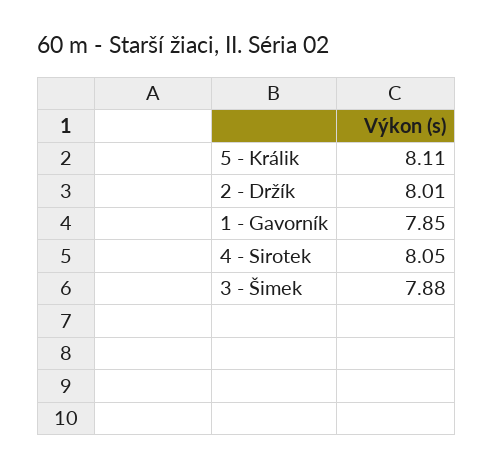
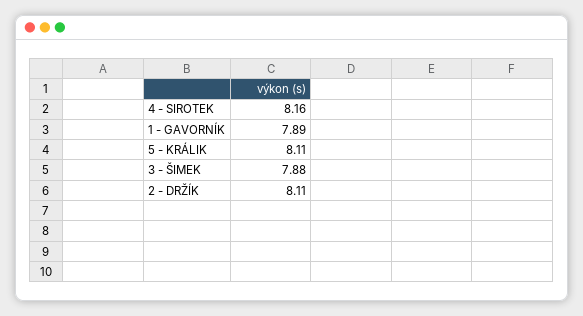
  {
    "5 - Králik": 8.11,
-   "2 - Držík": 8.01,
+   "2 - Držík": 8.11,
-   "1 - Gavorník": 7.85,
+   "1 - Gavorník": 7.89,
-   "4 - Sirotek": 8.05,
+   "4 - Sirotek": 8.16,
    "3 - Šimek": 7.88
  }

